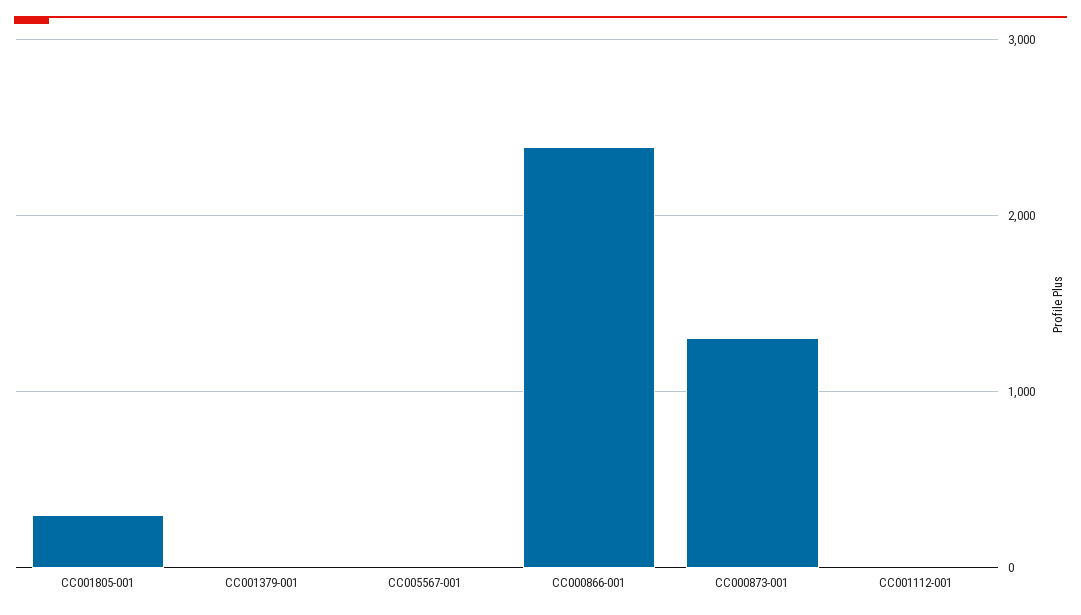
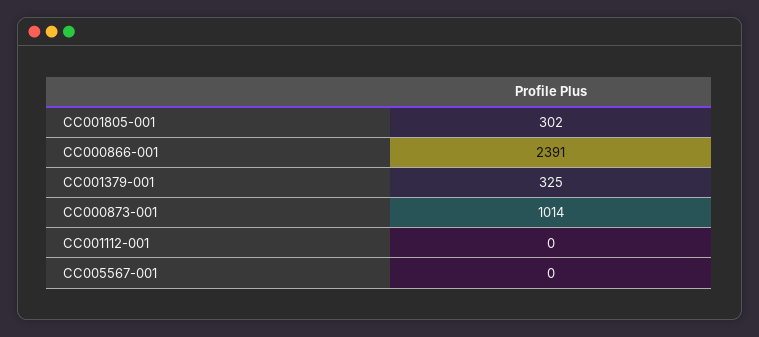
  {
    "CC001805-001": 302,
-   "CC001379-001": 0,
+   "CC001379-001": 325,
    "CC005567-001": 0,
    "CC000866-001": 2391,
-   "CC000873-001": 1300,
+   "CC000873-001": 1014,
    "CC001112-001": 0
  }

